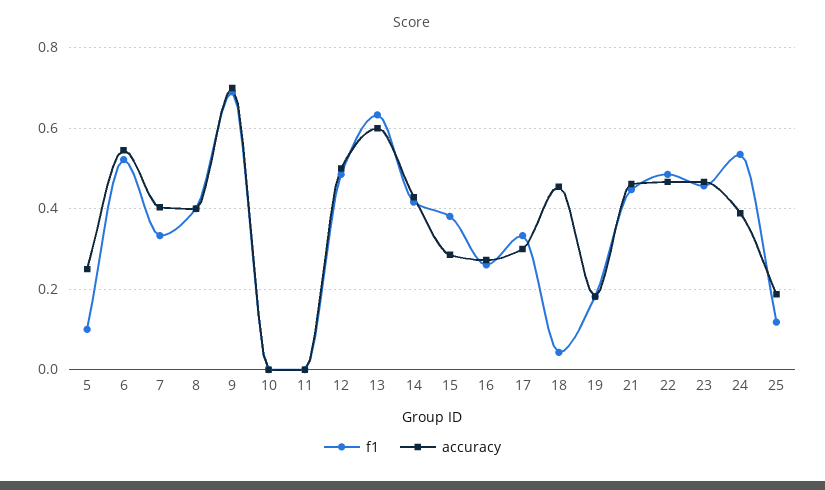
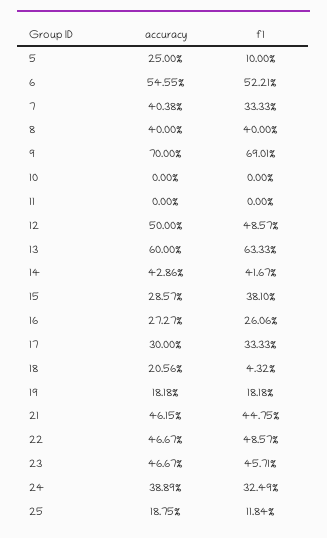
  {
    "f1": {
      "5": 0.1,
      "6": 0.5221,
      "7": 0.3333,
      "8": 0.4,
      "9": 0.6901,
      "10": 0,
      "11": 0,
      "12": 0.4857,
      "13": 0.6333,
      "14": 0.4167,
      "15": 0.381,
      "16": 0.2606,
      "17": 0.3333,
      "18": 0.0432,
      "19": 0.1818,
      "21": 0.4475,
      "22": 0.4857,
      "23": 0.4571,
-     "24": 0.54,
+     "24": 0.3249,
      "25": 0.1184
    },
    "accuracy": {
      "5": 0.25,
      "6": 0.5455,
      "7": 0.4038,
      "8": 0.4,
      "9": 0.7,
      "10": 0,
      "11": 0,
      "12": 0.5,
      "13": 0.6,
      "14": 0.4286,
      "15": 0.2857,
      "16": 0.2727,
      "17": 0.3,
-     "18": 0.46,
+     "18": 0.2056,
      "19": 0.1818,
      "21": 0.4615,
      "22": 0.4667,
      "23": 0.4667,
      "24": 0.3889,
      "25": 0.1875
    }
  }

